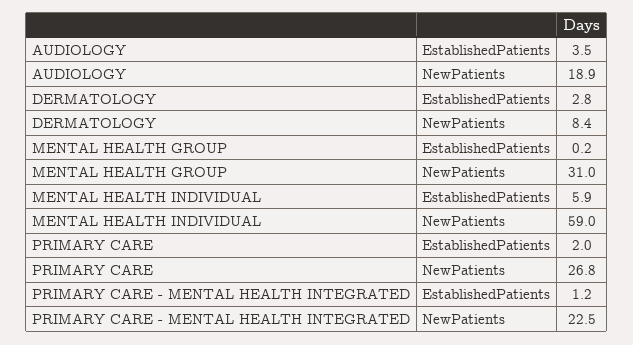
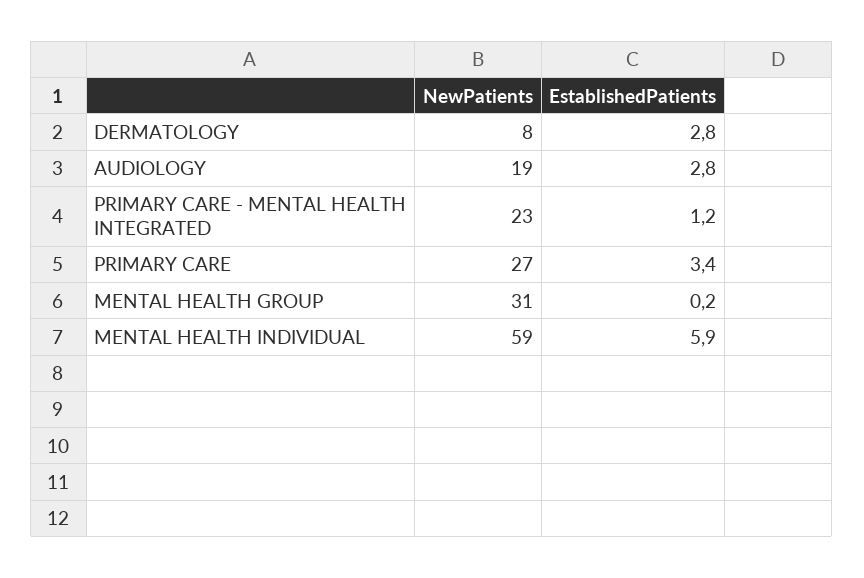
  {
    "AUDIOLOGY": {
-     "EstablishedPatients": 3.5,
+     "EstablishedPatients": 2.8,
      "NewPatients": 18.9
    },
    "DERMATOLOGY": {
      "EstablishedPatients": 2.8,
      "NewPatients": 8.4
    },
    "MENTAL HEALTH GROUP": {
      "EstablishedPatients": 0.2,
      "NewPatients": 31
    },
    "MENTAL HEALTH INDIVIDUAL": {
      "EstablishedPatients": 5.9,
      "NewPatients": 59
    },
    "PRIMARY CARE": {
-     "EstablishedPatients": 2,
+     "EstablishedPatients": 3.4,
      "NewPatients": 26.8
    },
    "PRIMARY CARE - MENTAL HEALTH INTEGRATED": {
      "EstablishedPatients": 1.2,
      "NewPatients": 22.5
    }
  }

